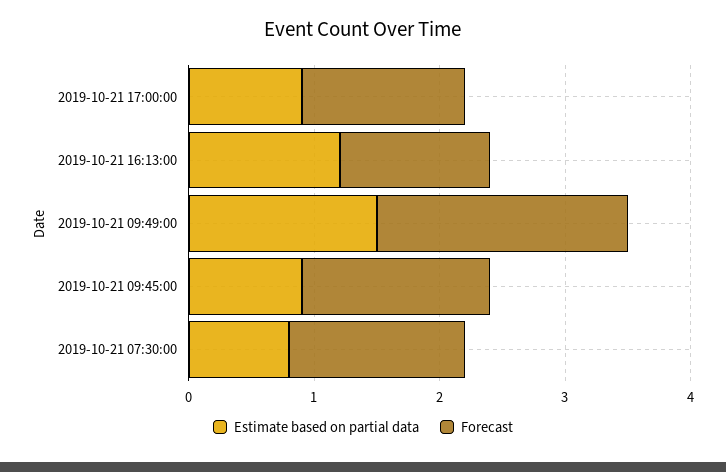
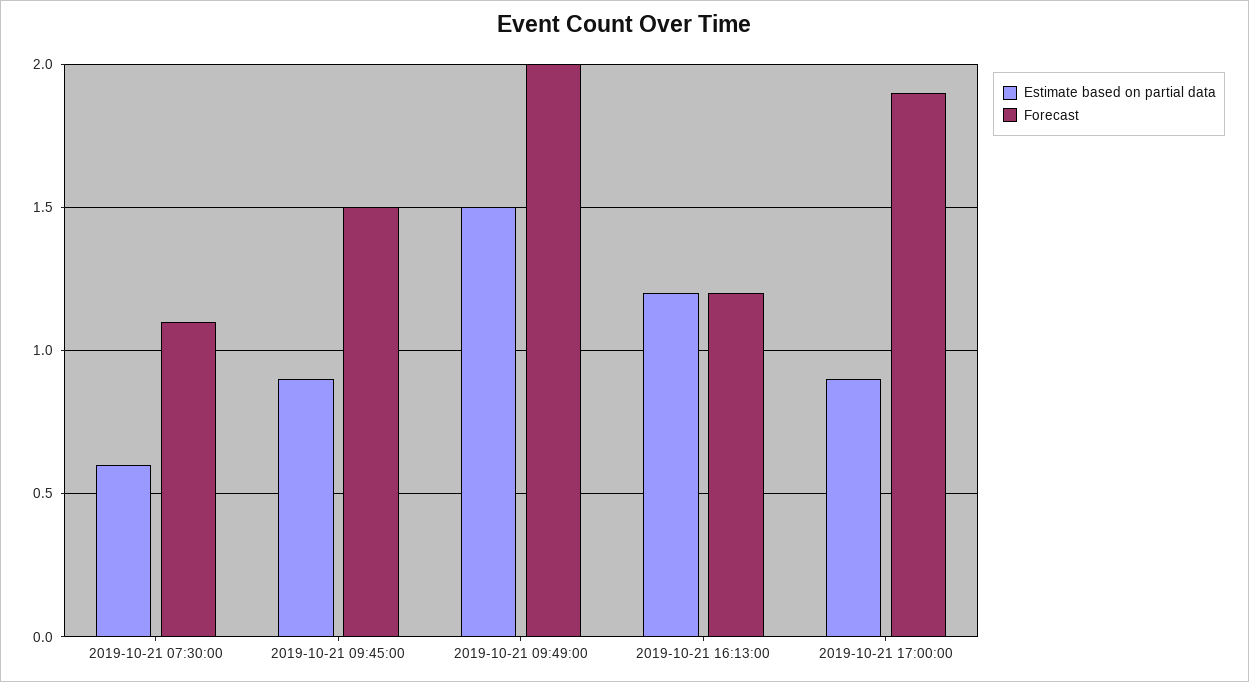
  {
    "Estimate based on partial data": {
      "2019-10-21 17:00:00": 0.9,
      "2019-10-21 16:13:00": 1.2,
      "2019-10-21 09:49:00": 1.5,
      "2019-10-21 09:45:00": 0.9,
-     "2019-10-21 07:30:00": 0.8
+     "2019-10-21 07:30:00": 0.6
    },
    "Forecast": {
-     "2019-10-21 17:00:00": 1.3,
+     "2019-10-21 17:00:00": 1.9,
      "2019-10-21 16:13:00": 1.2,
      "2019-10-21 09:49:00": 2,
      "2019-10-21 09:45:00": 1.5,
-     "2019-10-21 07:30:00": 1.4
+     "2019-10-21 07:30:00": 1.1
    }
  }

